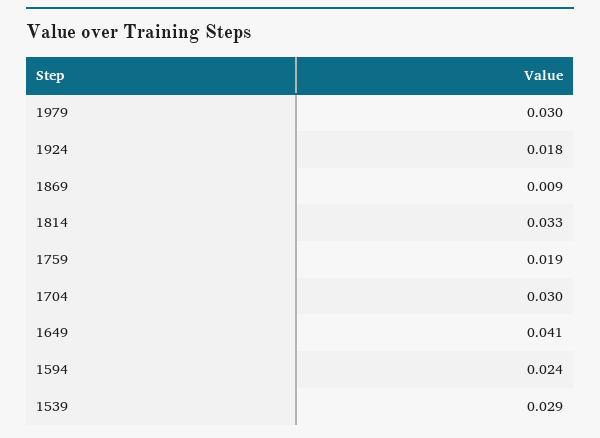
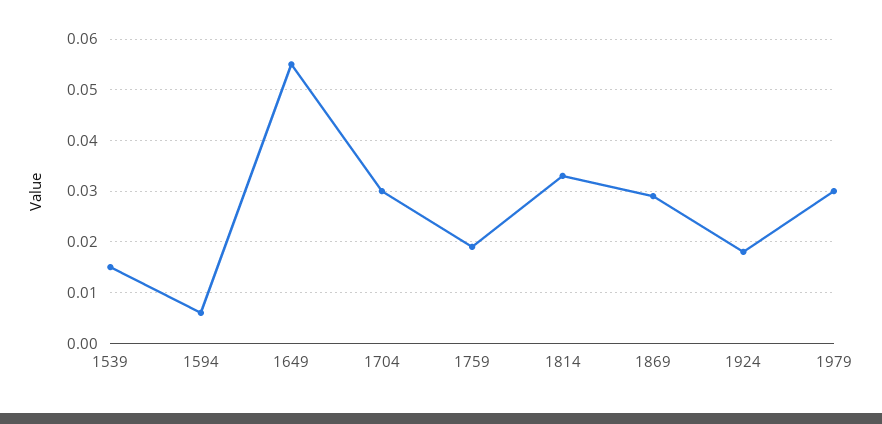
  {
    "1979": 0.03,
    "1924": 0.018,
-   "1869": 0.009,
+   "1869": 0.03,
    "1814": 0.033,
    "1759": 0.019,
    "1704": 0.03,
-   "1649": 0.041,
+   "1649": 0.055,
-   "1594": 0.024,
+   "1594": 0.005,
-   "1539": 0.029
+   "1539": 0.015
  }

